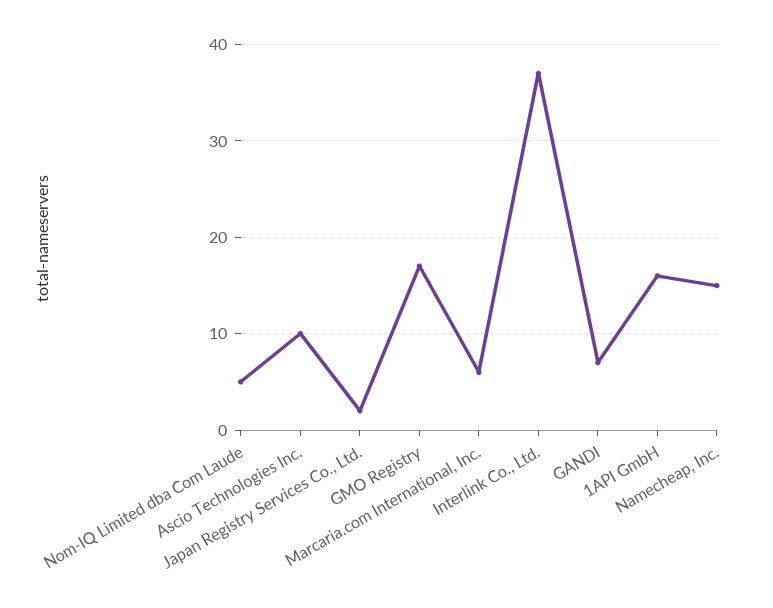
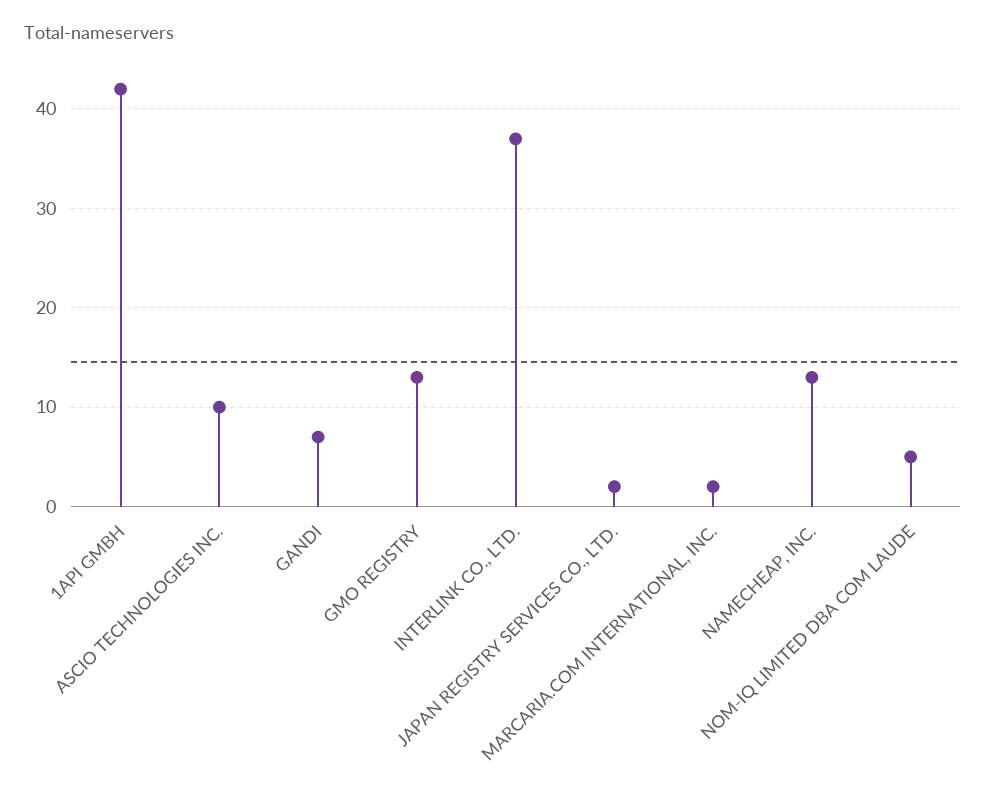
  {
    "Nom-IQ Limited dba Com Laude": 5,
    "Ascio Technologies Inc.": 10,
    "Japan Registry Services Co., Ltd.": 2,
-   "GMO Registry": 17,
+   "GMO Registry": 13,
-   "Marcaria.com International, Inc.": 6,
+   "Marcaria.com International, Inc.": 2,
    "Interlink Co., Ltd.": 37,
    "GANDI": 7,
-   "1API GmbH": 16,
+   "1API GmbH": 42,
-   "Namecheap, Inc.": 15
+   "Namecheap, Inc.": 13
  }

